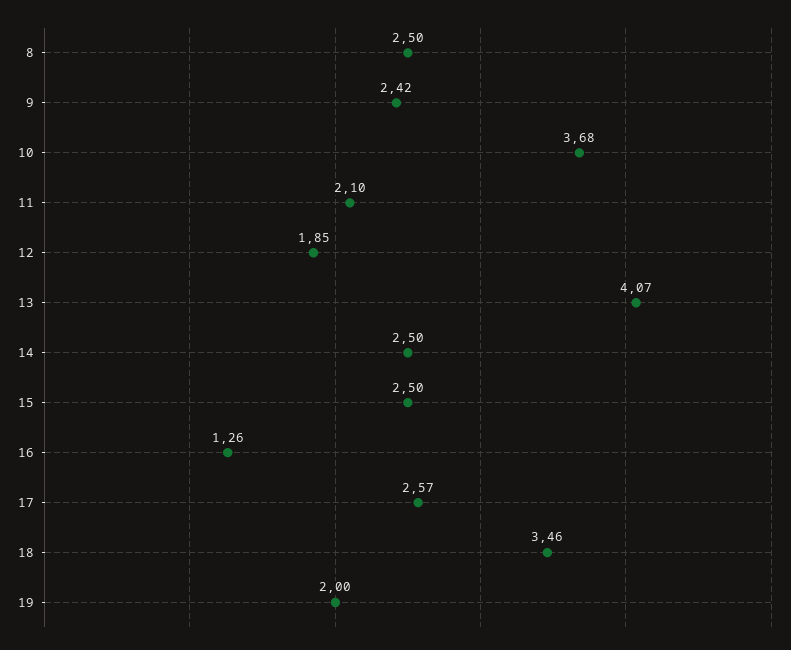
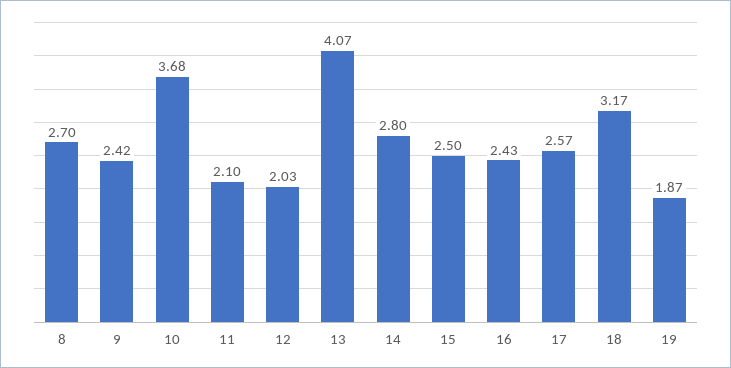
  {
-   "8": 2.5,
+   "8": 2.7,
    "9": 2.42,
    "10": 3.68,
    "11": 2.1,
-   "12": 1.85,
+   "12": 2.03,
    "13": 4.07,
-   "14": 2.5,
+   "14": 2.8,
    "15": 2.5,
-   "16": 1.26,
+   "16": 2.43,
    "17": 2.57,
-   "18": 3.46,
+   "18": 3.17,
-   "19": 2
+   "19": 1.87
  }

